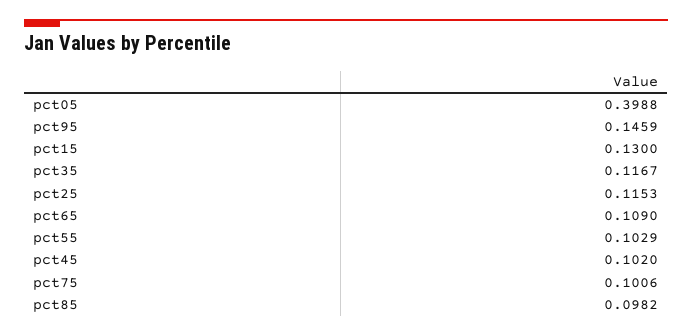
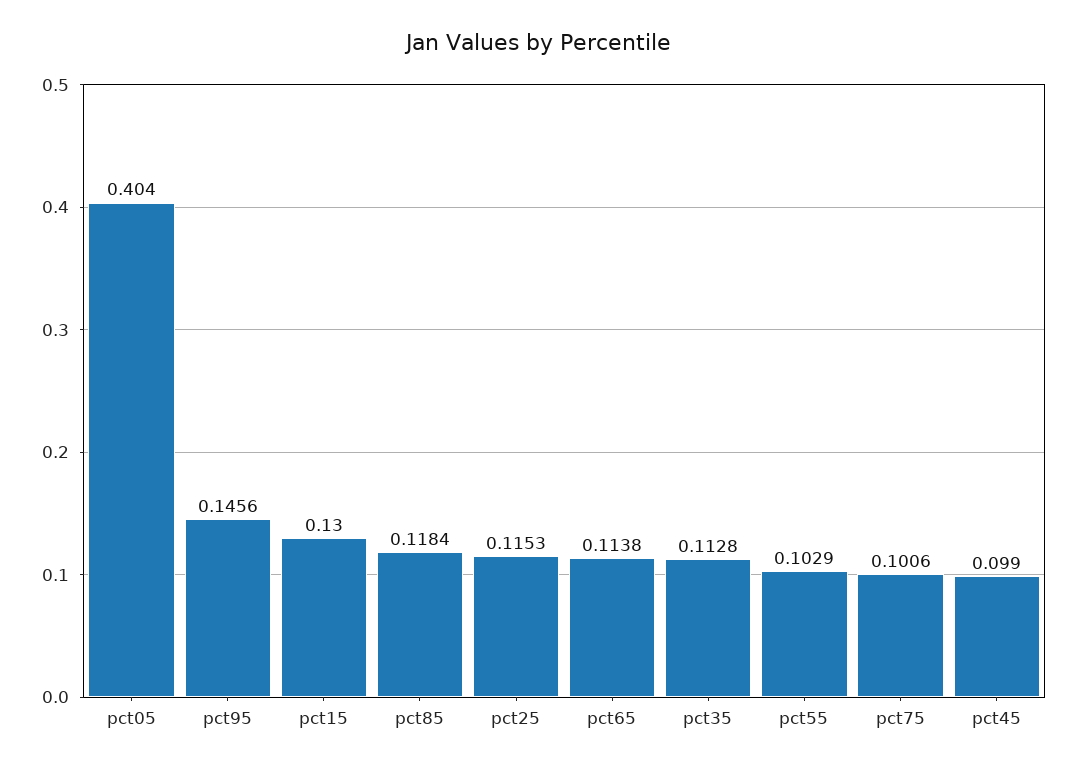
  {
-   "pct05": 0.3988,
+   "pct05": 0.404,
-   "pct95": 0.1459,
+   "pct95": 0.1456,
    "pct15": 0.13,
-   "pct35": 0.1167,
+   "pct35": 0.1128,
    "pct25": 0.1153,
-   "pct65": 0.109,
+   "pct65": 0.1138,
    "pct55": 0.1029,
-   "pct45": 0.102,
+   "pct45": 0.099,
    "pct75": 0.1006,
-   "pct85": 0.0982
+   "pct85": 0.1184
  }

